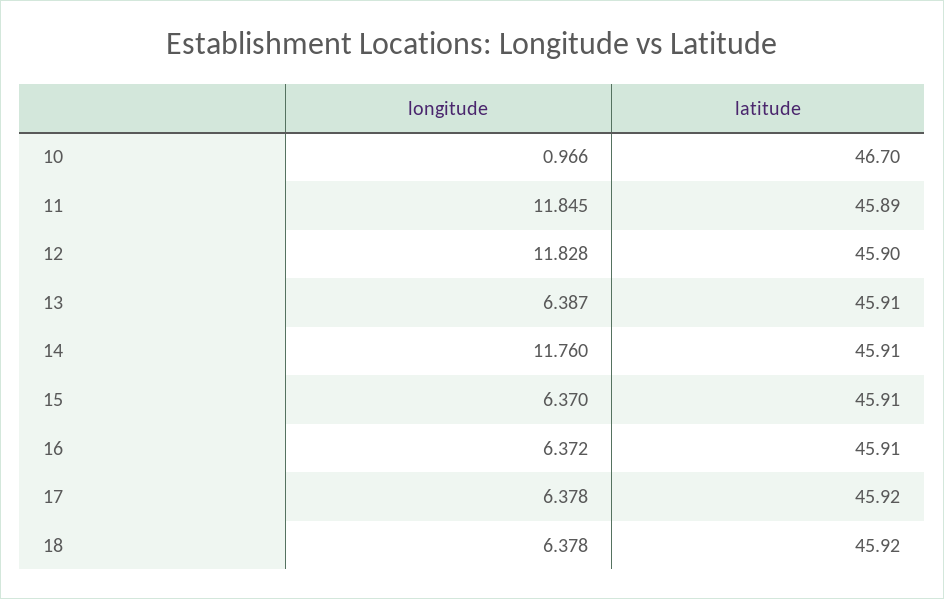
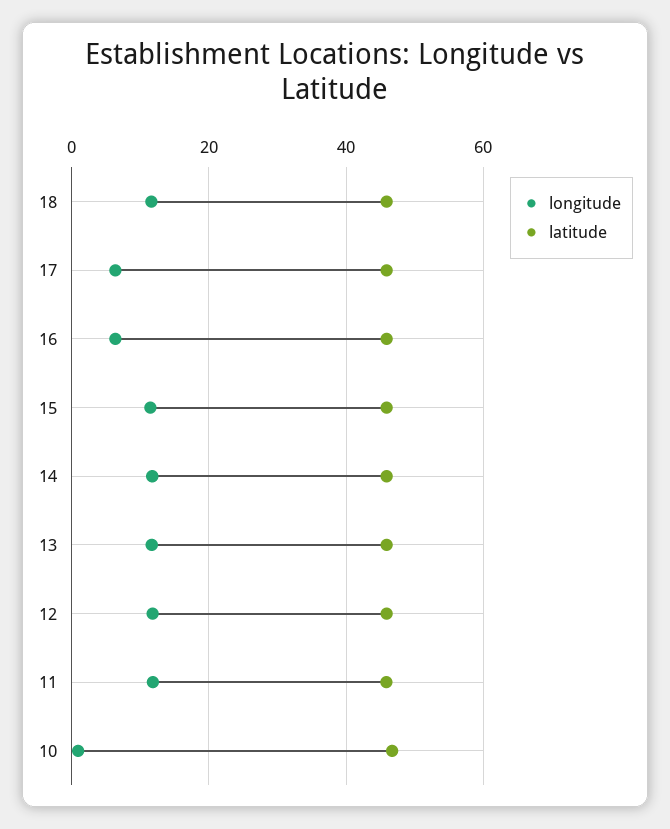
  {
    "longitude": {
      "10": 0.966,
      "11": 11.845,
      "12": 11.828,
-     "13": 6.387,
+     "13": 12,
      "14": 11.76,
-     "15": 6.37,
+     "15": 12,
      "16": 6.372,
      "17": 6.378,
-     "18": 6.378
+     "18": 12
    },
    "latitude": {
      "10": 46.7,
      "11": 45.89,
      "12": 45.9,
      "13": 45.91,
      "14": 45.91,
      "15": 45.91,
      "16": 45.91,
      "17": 45.92,
      "18": 45.92
    }
  }

